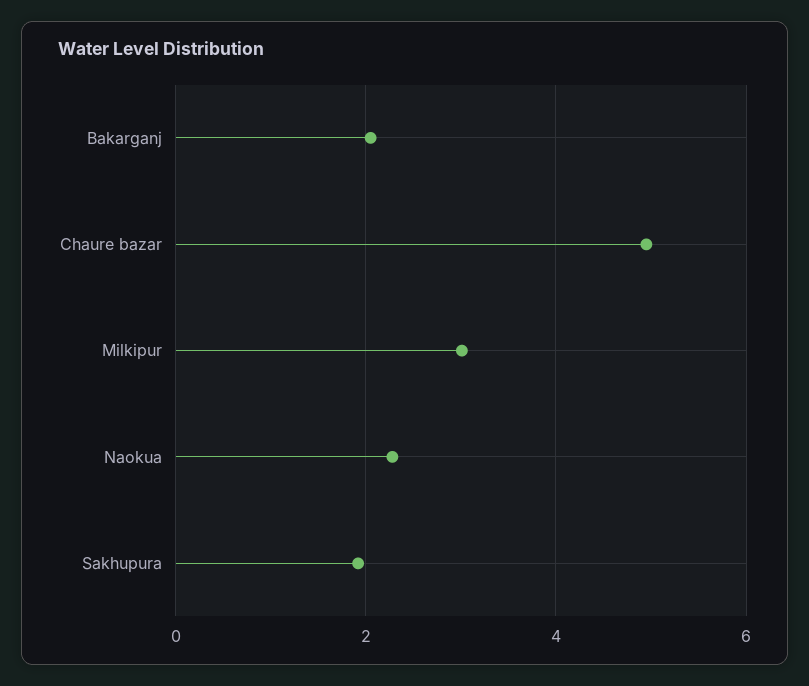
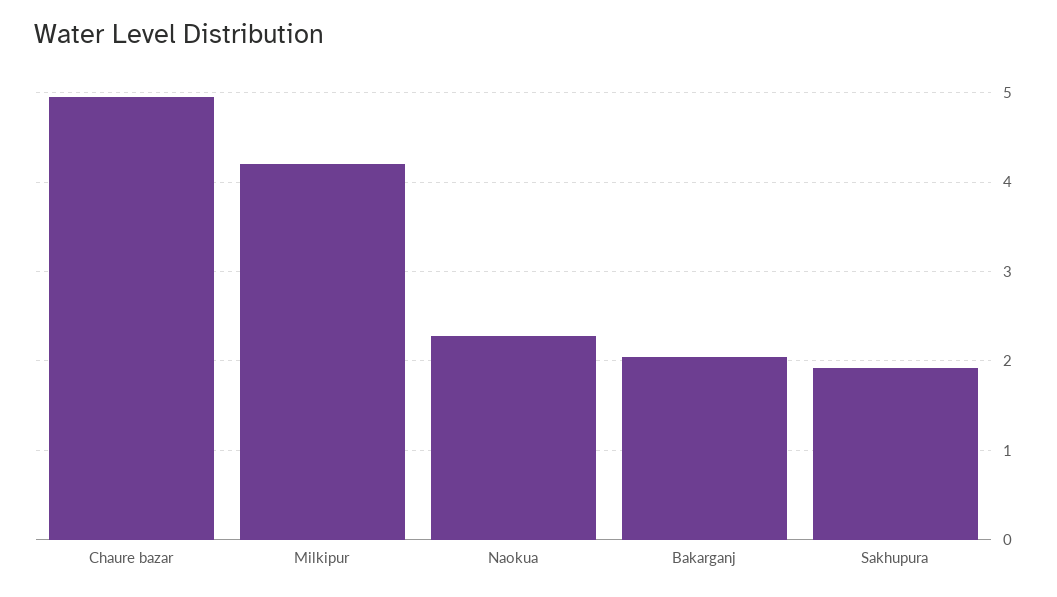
  {
    "Bakarganj": 2.1,
    "Chaure bazar": 5,
-   "Milkipur": 3,
+   "Milkipur": 4.2,
    "Naokua": 2.3,
    "Sakhupura": 1.9
  }

